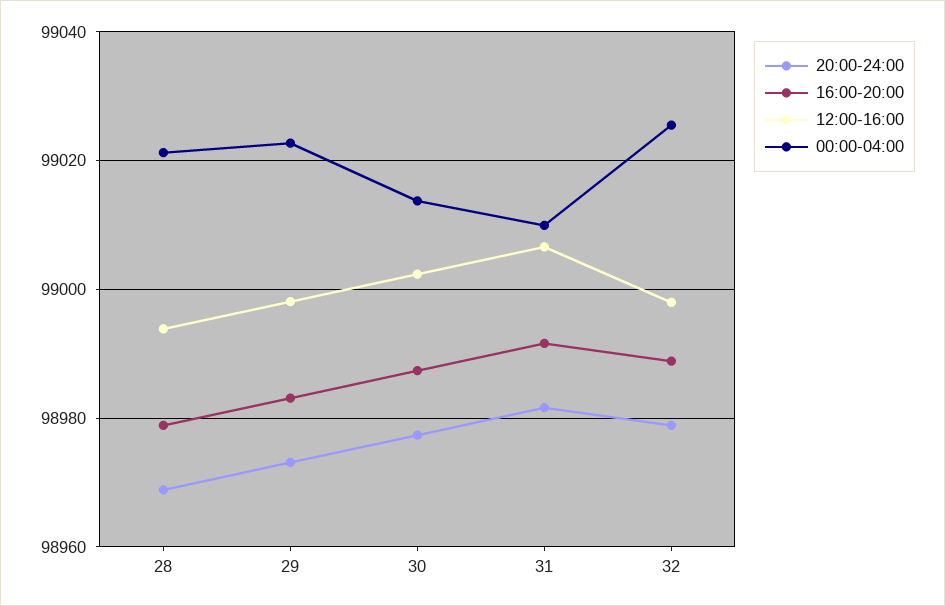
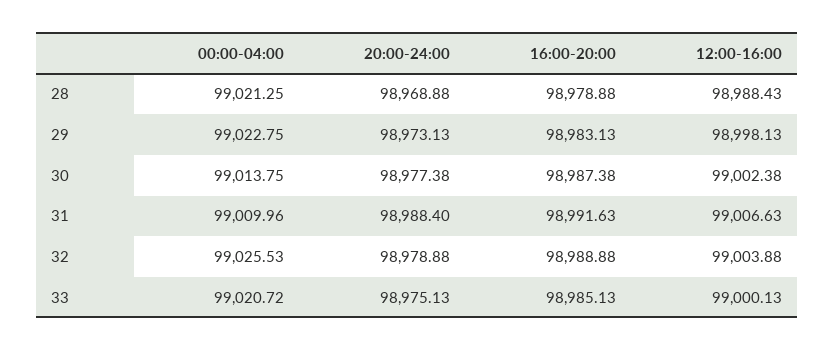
  {
    "20:00-24:00": {
      "28": 98968.88,
      "29": 98973.13,
      "30": 98977.38,
-     "31": 98982,
+     "31": 98988.4,
-     "32": 98978.88
+     "32": 98978.88,
+     "33": 98975.13
    },
    "16:00-20:00": {
      "28": 98978.88,
      "29": 98983.13,
      "30": 98987.38,
      "31": 98991.63,
-     "32": 98988.88
+     "32": 98988.88,
+     "33": 98985.13
    },
    "12:00-16:00": {
-     "28": 98994,
+     "28": 98988.43,
      "29": 98998.13,
      "30": 99002.38,
      "31": 99006.63,
-     "32": 98998
+     "32": 99003.88,
+     "33": 99000.13
    },
    "00:00-04:00": {
      "28": 99021.25,
      "29": 99022.75,
      "30": 99013.75,
      "31": 99009.96,
-     "32": 99025.53
+     "32": 99025.53,
+     "33": 99020.72
    }
  }

